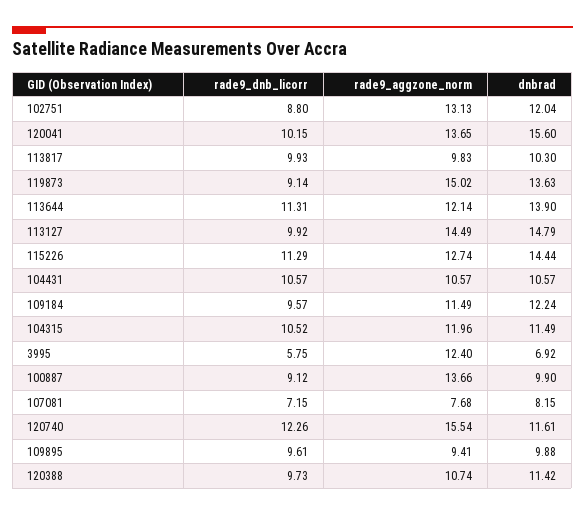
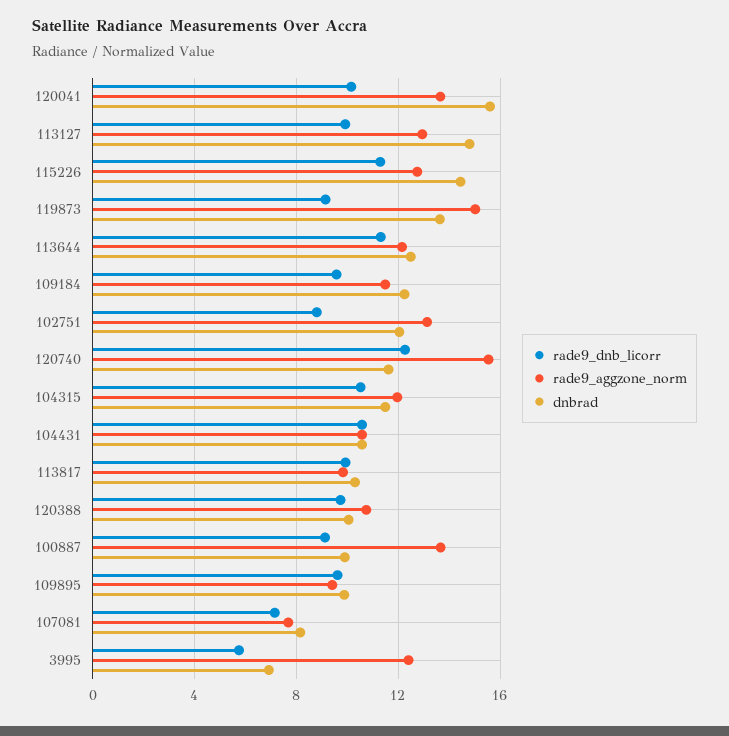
  {
    "rade9_dnb_licorr": {
      "102751": 8.8,
      "120041": 10.15,
      "113817": 9.93,
      "119873": 9.14,
      "113644": 11.31,
      "113127": 9.92,
      "115226": 11.29,
      "104431": 10.57,
      "109184": 9.57,
      "104315": 10.52,
      "3995": 5.75,
      "100887": 9.12,
      "107081": 7.15,
      "120740": 12.26,
      "109895": 9.61,
      "120388": 9.73
    },
    "rade9_aggzone_norm": {
      "102751": 13.13,
      "120041": 13.65,
      "113817": 9.83,
      "119873": 15.02,
      "113644": 12.14,
-     "113127": 14.49,
+     "113127": 13,
      "115226": 12.74,
      "104431": 10.57,
      "109184": 11.49,
      "104315": 11.96,
      "3995": 12.4,
      "100887": 13.66,
      "107081": 7.68,
      "120740": 15.54,
      "109895": 9.41,
      "120388": 10.74
    },
    "dnbrad": {
      "102751": 12.04,
      "120041": 15.6,
      "113817": 10.3,
      "119873": 13.63,
-     "113644": 13.9,
+     "113644": 12.5,
      "113127": 14.79,
      "115226": 14.44,
      "104431": 10.57,
      "109184": 12.24,
      "104315": 11.49,
      "3995": 6.92,
      "100887": 9.9,
      "107081": 8.15,
      "120740": 11.61,
      "109895": 9.88,
-     "120388": 11.42
+     "120388": 10
    }
  }

